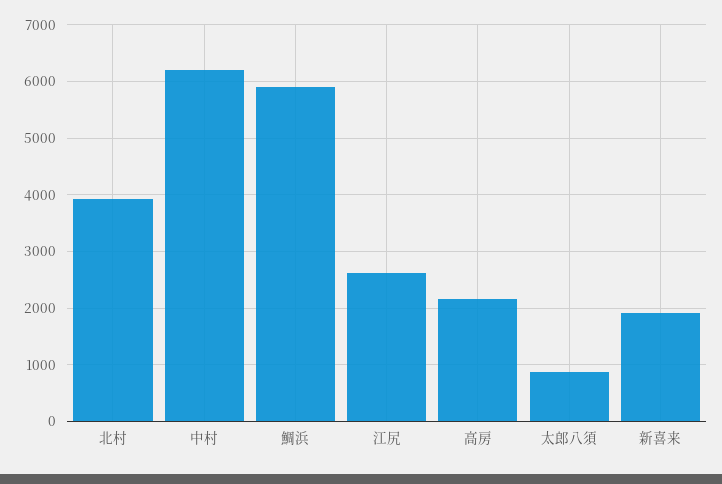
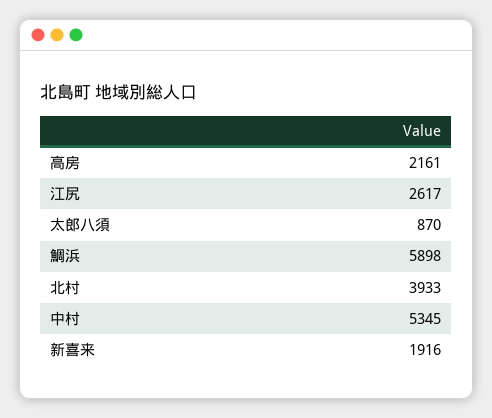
  {
    "北村": 3933,
-   "中村": 6200,
+   "中村": 5345,
    "鯛浜": 5898,
    "江尻": 2617,
    "高房": 2161,
    "太郎八須": 870,
    "新喜来": 1916
  }

